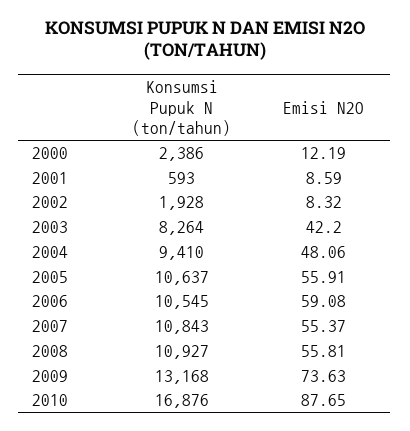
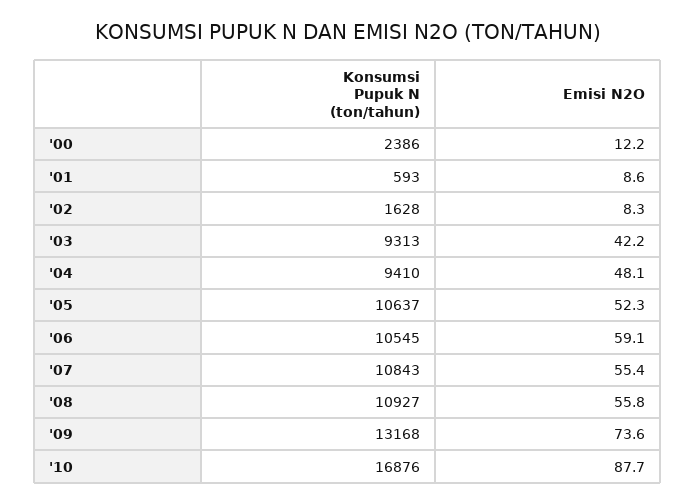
  {
    "Konsumsi Pupuk N (ton/tahun)": {
      "2000": 2386,
      "2001": 593,
-     "2002": 1928,
+     "2002": 1628,
-     "2003": 8264,
+     "2003": 9313,
      "2004": 9410,
      "2005": 10637,
      "2006": 10545,
      "2007": 10843,
      "2008": 10927,
      "2009": 13168,
      "2010": 16876
    },
    "Emisi N2O": {
      "2000": 12.19,
      "2001": 8.59,
      "2002": 8.32,
      "2003": 42.2,
      "2004": 48.06,
-     "2005": 55.91,
+     "2005": 52.3,
      "2006": 59.08,
      "2007": 55.37,
      "2008": 55.81,
      "2009": 73.63,
      "2010": 87.65
    }
  }

